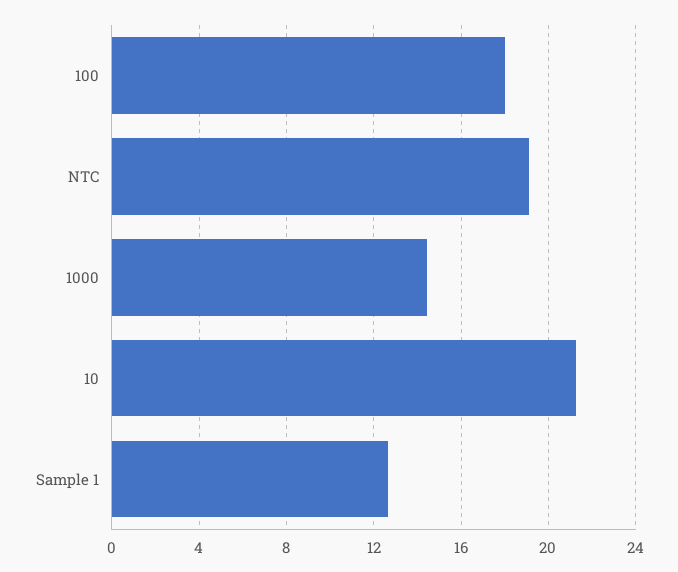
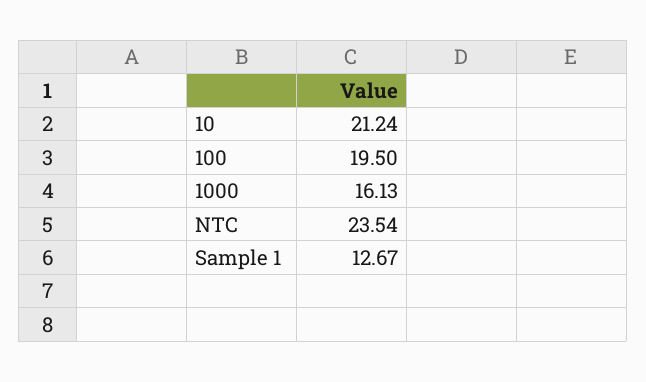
  {
-   "100": 18,
+   "100": 19.5,
-   "NTC": 19,
+   "NTC": 23.54,
-   "1000": 14.5,
+   "1000": 16.13,
    "10": 21.24,
    "Sample 1": 12.67
  }

